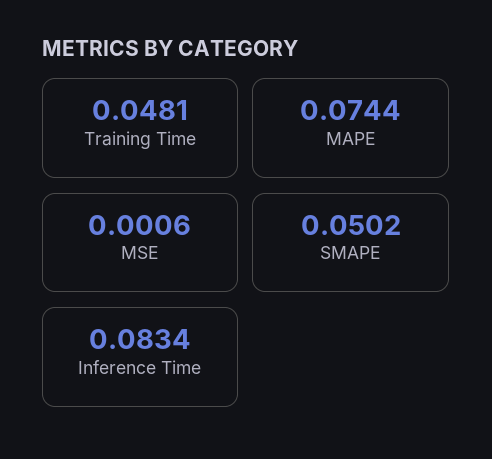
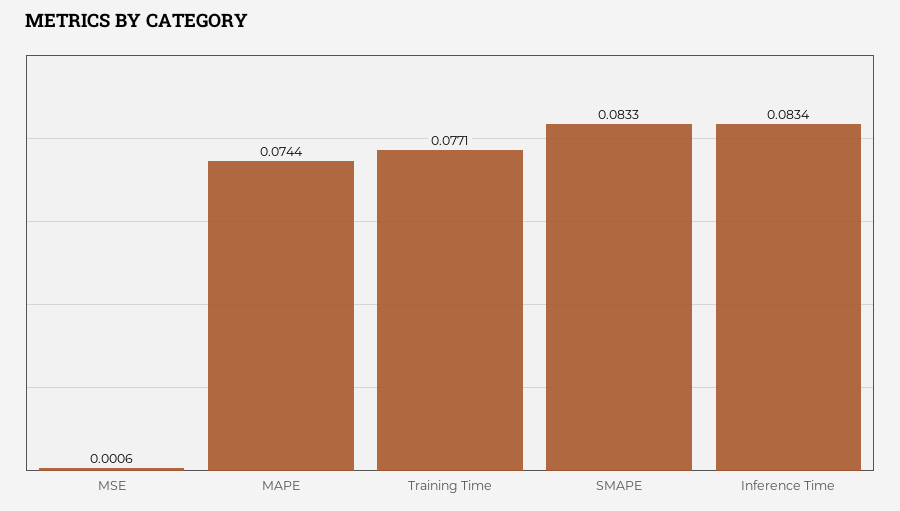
  {
-   "Training Time": 0.0481,
+   "Training Time": 0.0771,
    "MAPE": 0.0744,
    "MSE": 0.0006,
-   "SMAPE": 0.0502,
+   "SMAPE": 0.0833,
    "Inference Time": 0.0834
  }

